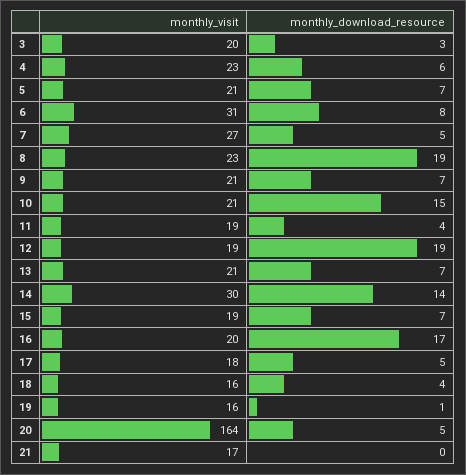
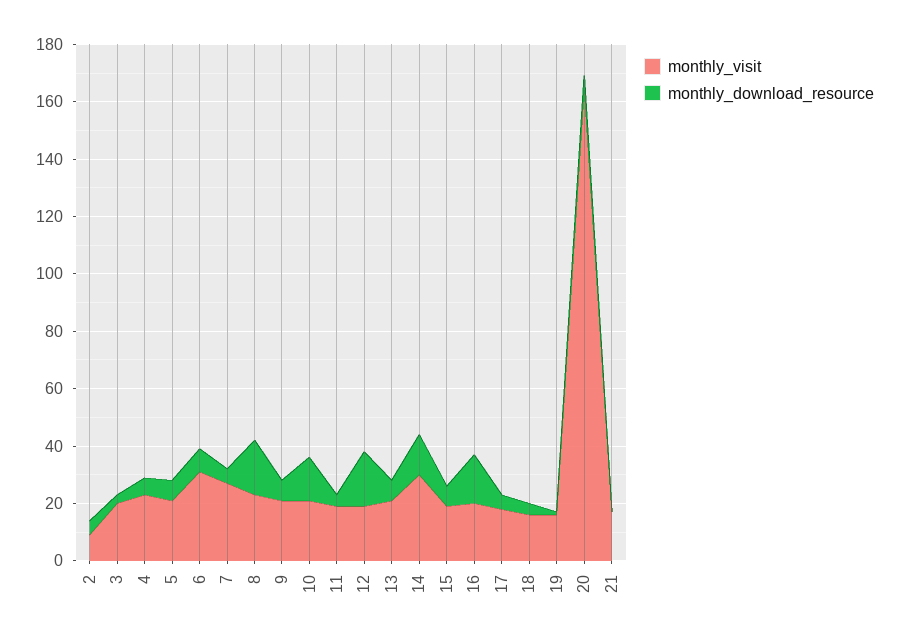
  {
    "monthly_visit": {
      "3": 20,
      "4": 23,
      "5": 21,
      "6": 31,
      "7": 27,
      "8": 23,
      "9": 21,
      "10": 21,
      "11": 19,
      "12": 19,
      "13": 21,
      "14": 30,
      "15": 19,
      "16": 20,
      "17": 18,
      "18": 16,
      "19": 16,
      "20": 164,
-     "21": 17
+     "21": 17,
+     "2": 10
    },
    "monthly_download_resource": {
      "3": 3,
      "4": 6,
      "5": 7,
      "6": 8,
      "7": 5,
      "8": 19,
      "9": 7,
      "10": 15,
      "11": 4,
      "12": 19,
      "13": 7,
      "14": 14,
      "15": 7,
      "16": 17,
      "17": 5,
      "18": 4,
      "19": 1,
      "20": 5,
-     "21": 0
+     "21": 0,
+     "2": 5
    }
  }

